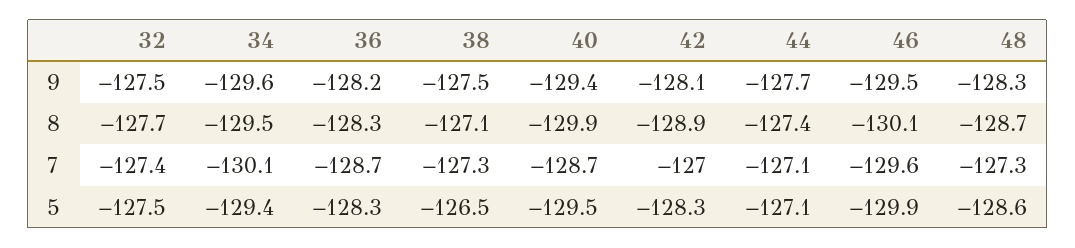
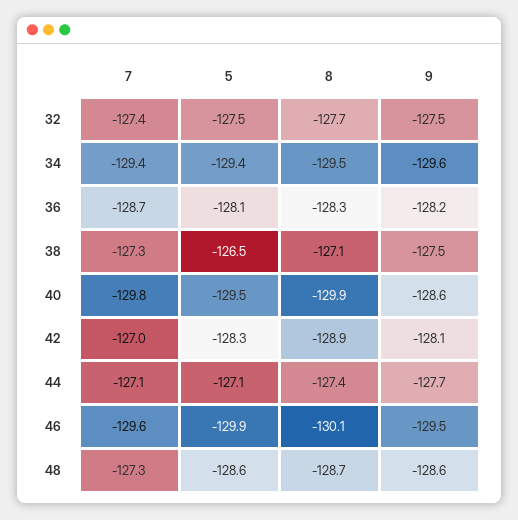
  {
    "32": {
      "9": -127.5,
      "8": -127.7,
      "7": -127.4,
      "5": -127.5
    },
    "34": {
      "9": -129.6,
      "8": -129.5,
-     "7": -130.1,
+     "7": -129.4,
      "5": -129.4
    },
    "36": {
      "9": -128.2,
      "8": -128.3,
      "7": -128.7,
-     "5": -128.3
+     "5": -128.1
    },
    "38": {
      "9": -127.5,
      "8": -127.1,
      "7": -127.3,
      "5": -126.5
    },
    "40": {
-     "9": -129.4,
+     "9": -128.6,
      "8": -129.9,
-     "7": -128.7,
+     "7": -129.8,
      "5": -129.5
    },
    "42": {
      "9": -128.1,
      "8": -128.9,
      "7": -127,
      "5": -128.3
    },
    "44": {
      "9": -127.7,
      "8": -127.4,
      "7": -127.1,
      "5": -127.1
    },
    "46": {
      "9": -129.5,
      "8": -130.1,
      "7": -129.6,
      "5": -129.9
    },
    "48": {
-     "9": -128.3,
+     "9": -128.6,
      "8": -128.7,
      "7": -127.3,
      "5": -128.6
    }
  }

